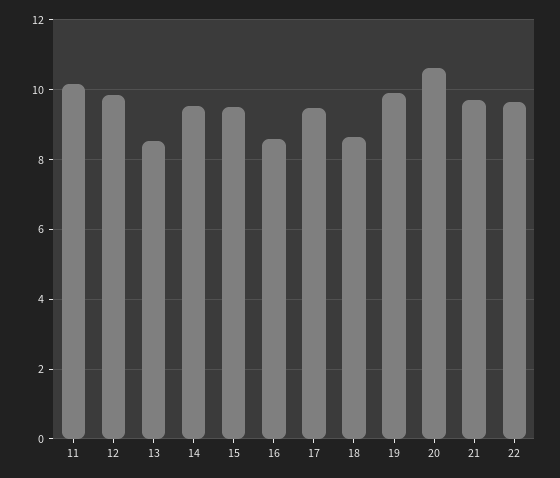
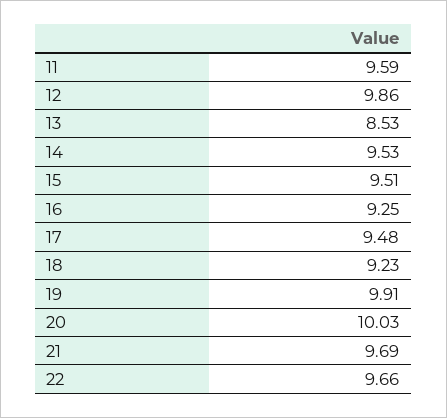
  {
-   "11": 10.2,
+   "11": 9.59,
    "12": 9.86,
    "13": 8.53,
    "14": 9.53,
    "15": 9.51,
-   "16": 8.6,
+   "16": 9.25,
    "17": 9.48,
-   "18": 8.6,
+   "18": 9.23,
    "19": 9.91,
-   "20": 10.6,
+   "20": 10.03,
    "21": 9.69,
    "22": 9.66
  }

